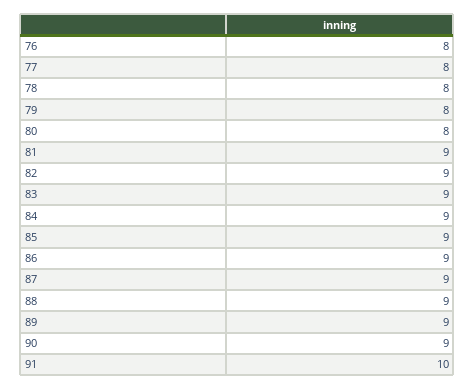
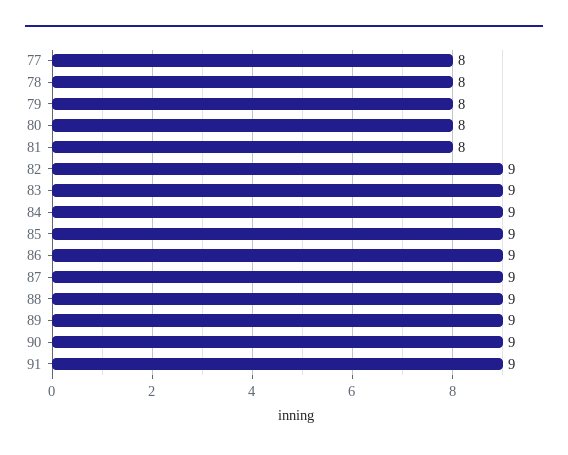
  {
-   "76": 8,
    "77": 8,
    "78": 8,
    "79": 8,
    "80": 8,
-   "81": 9,
+   "81": 8,
    "82": 9,
    "83": 9,
    "84": 9,
    "85": 9,
    "86": 9,
    "87": 9,
    "88": 9,
    "89": 9,
    "90": 9,
-   "91": 10
+   "91": 9
  }

